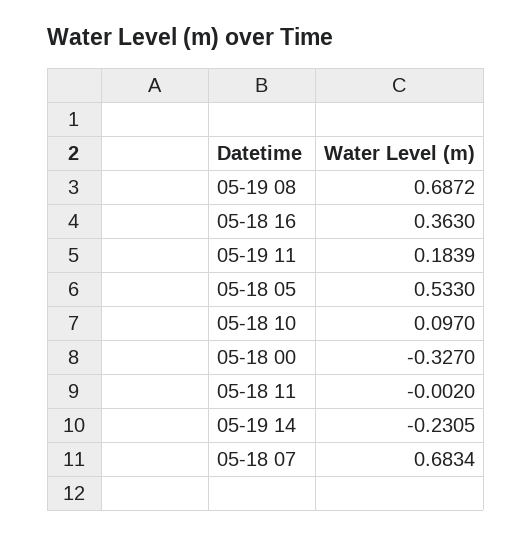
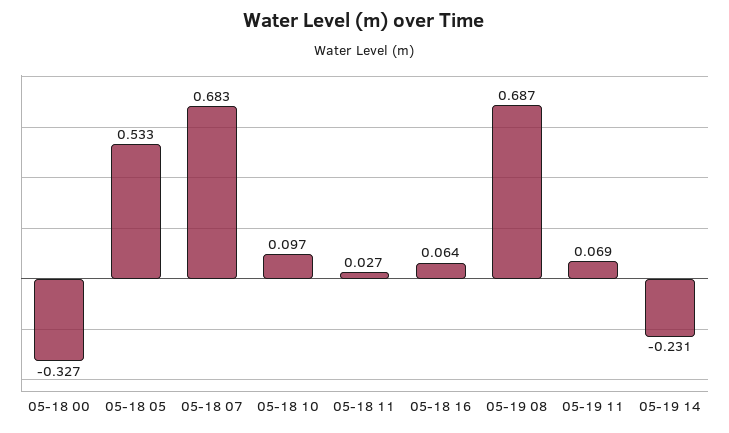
  {
    "05-19 08": 0.6872,
-   "05-18 16": 0.363,
+   "05-18 16": 0.064,
-   "05-19 11": 0.1839,
+   "05-19 11": 0.069,
    "05-18 05": 0.533,
    "05-18 10": 0.097,
    "05-18 00": -0.327,
-   "05-18 11": -0.002,
+   "05-18 11": 0.027,
    "05-19 14": -0.2305,
    "05-18 07": 0.6834
  }

